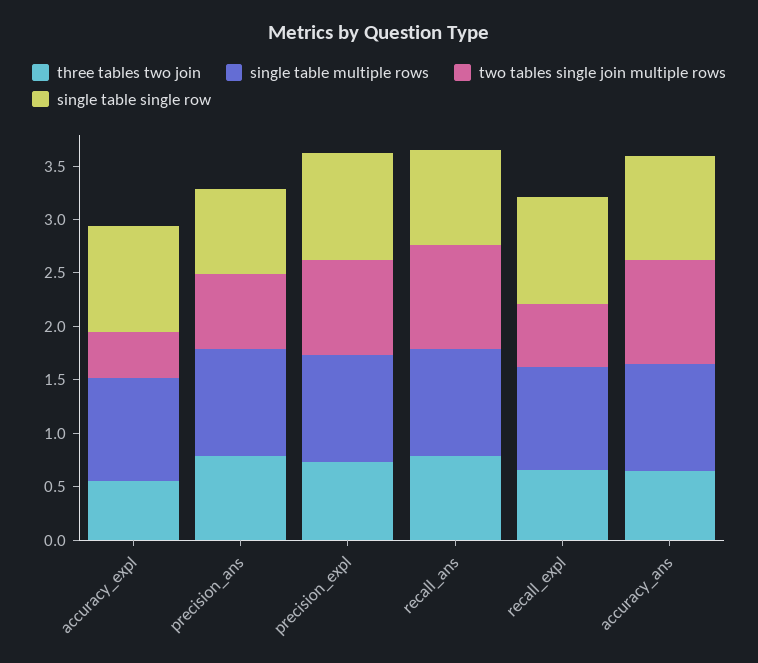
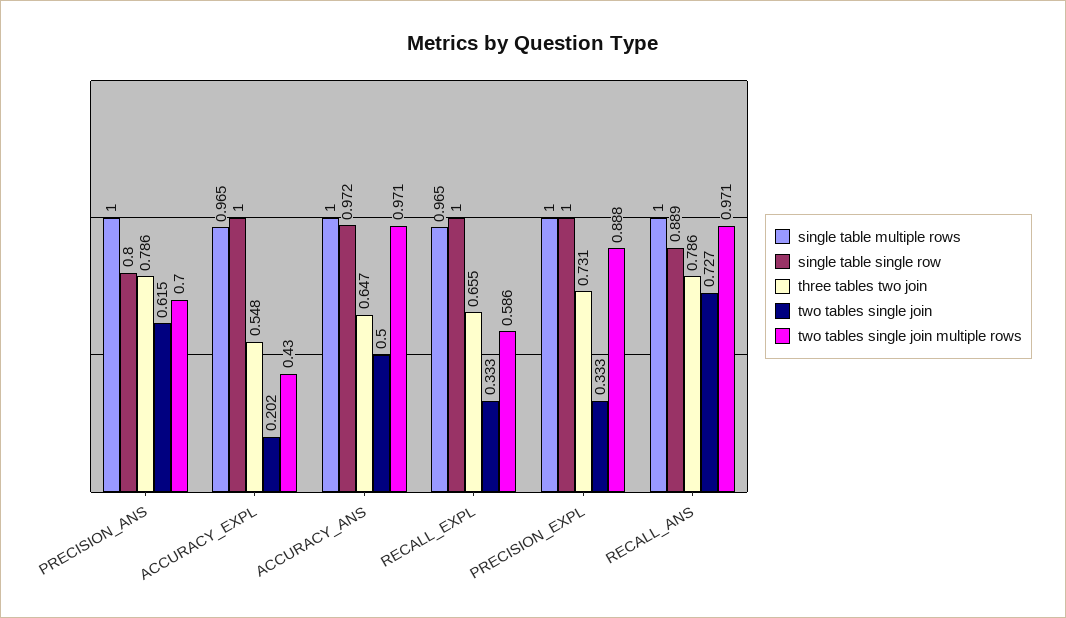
  {
    "three tables two join": {
      "accuracy_expl": 0.548,
      "precision_ans": 0.786,
      "precision_expl": 0.731,
      "recall_ans": 0.786,
      "recall_expl": 0.655,
      "accuracy_ans": 0.647
    },
    "single table multiple rows": {
      "accuracy_expl": 0.965,
      "precision_ans": 1,
      "precision_expl": 1,
      "recall_ans": 1,
      "recall_expl": 0.965,
      "accuracy_ans": 1
    },
    "two tables single join multiple rows": {
      "accuracy_expl": 0.43,
      "precision_ans": 0.7,
      "precision_expl": 0.888,
      "recall_ans": 0.971,
      "recall_expl": 0.586,
      "accuracy_ans": 0.971
    },
    "single table single row": {
      "accuracy_expl": 1,
      "precision_ans": 0.8,
      "precision_expl": 1,
      "recall_ans": 0.889,
      "recall_expl": 1,
      "accuracy_ans": 0.972
-   }
+   },
+   "two tables single join": {
+     "precision_ans": 0.615,
+     "accuracy_expl": 0.202,
+     "accuracy_ans": 0.5,
+     "recall_expl": 0.333,
+     "precision_expl": 0.333,
+     "recall_ans": 0.727
+   }
  }

